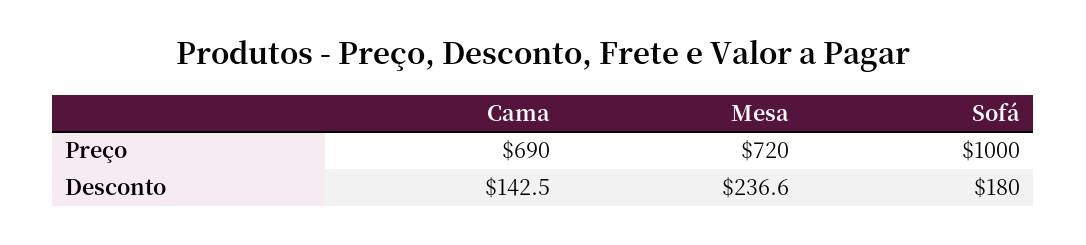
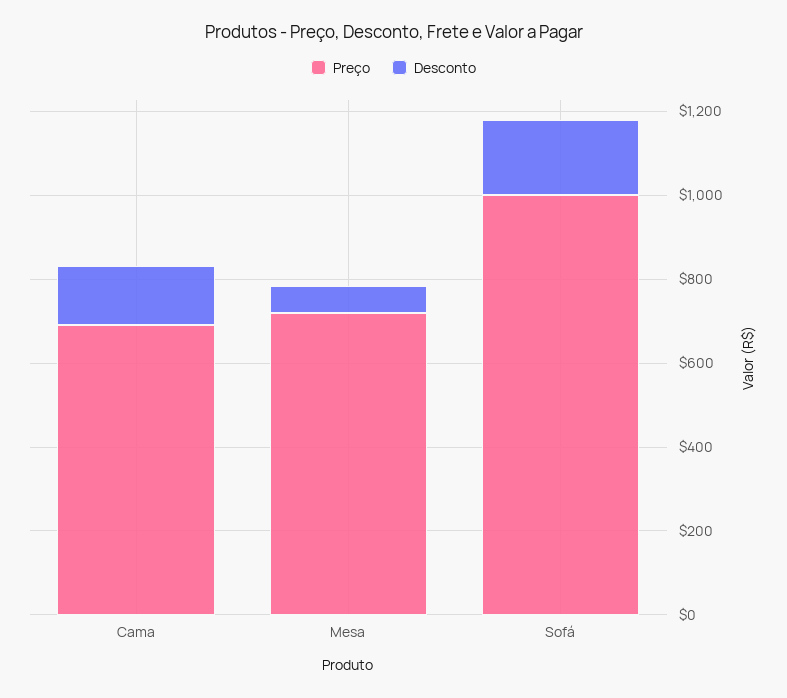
  {
    "Preço": {
      "Cama": 690,
      "Mesa": 720,
      "Sofá": 1000
    },
    "Desconto": {
      "Cama": 142.5,
-     "Mesa": 236.6,
+     "Mesa": 50,
      "Sofá": 180
    }
  }

